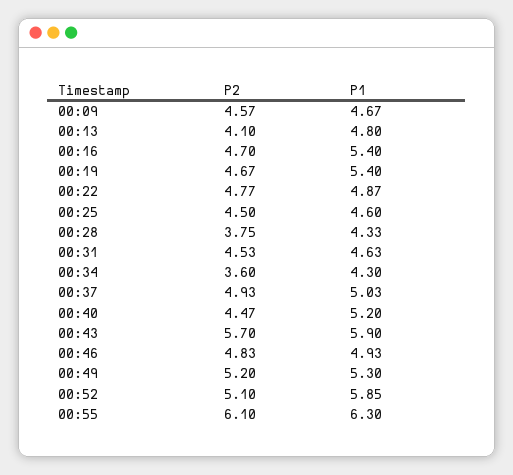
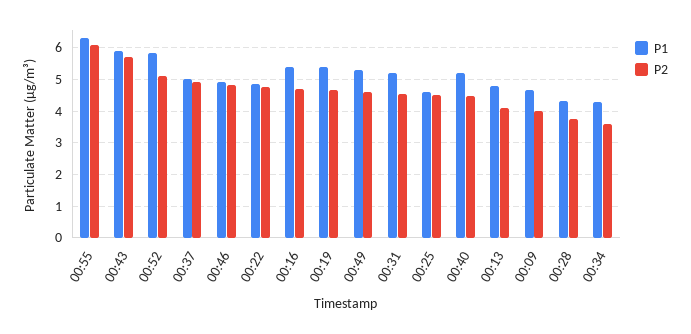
  {
    "P2": {
-     "00:09": 4.57,
+     "00:09": 4,
      "00:13": 4.1,
      "00:16": 4.7,
      "00:19": 4.67,
      "00:22": 4.77,
      "00:25": 4.5,
      "00:28": 3.75,
      "00:31": 4.53,
      "00:34": 3.6,
      "00:37": 4.93,
      "00:40": 4.47,
      "00:43": 5.7,
      "00:46": 4.83,
-     "00:49": 5.2,
+     "00:49": 4.6,
      "00:52": 5.1,
      "00:55": 6.1
    },
    "P1": {
      "00:09": 4.67,
      "00:13": 4.8,
      "00:16": 5.4,
      "00:19": 5.4,
      "00:22": 4.87,
      "00:25": 4.6,
      "00:28": 4.33,
-     "00:31": 4.63,
+     "00:31": 5.2,
      "00:34": 4.3,
      "00:37": 5.03,
      "00:40": 5.2,
      "00:43": 5.9,
      "00:46": 4.93,
      "00:49": 5.3,
      "00:52": 5.85,
      "00:55": 6.3
    }
  }

